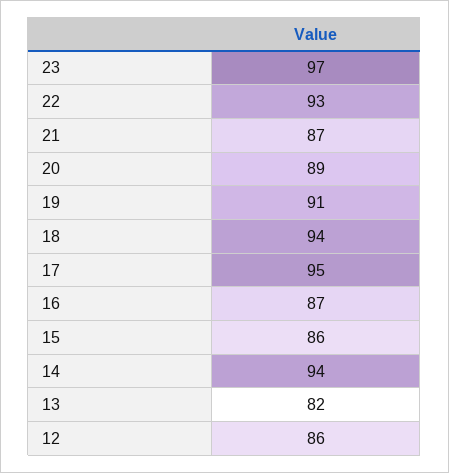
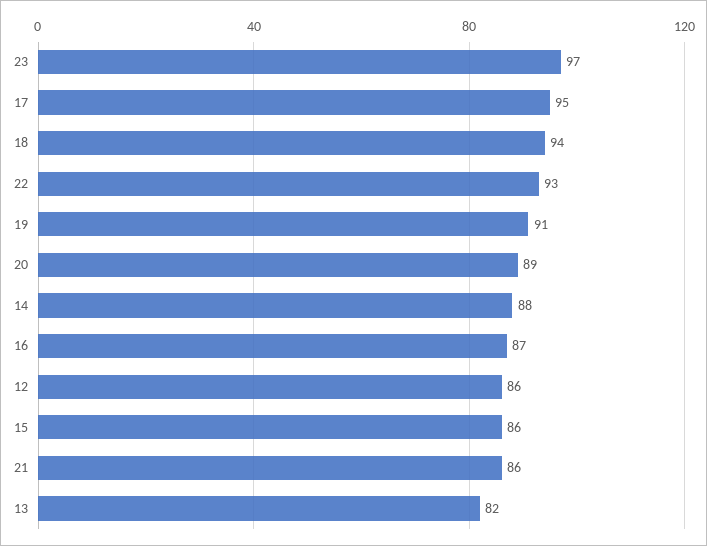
  {
    "23": 97,
    "22": 93,
-   "21": 87,
+   "21": 86,
    "20": 89,
    "19": 91,
    "18": 94,
    "17": 95,
    "16": 87,
    "15": 86,
-   "14": 94,
+   "14": 88,
    "13": 82,
    "12": 86
  }

